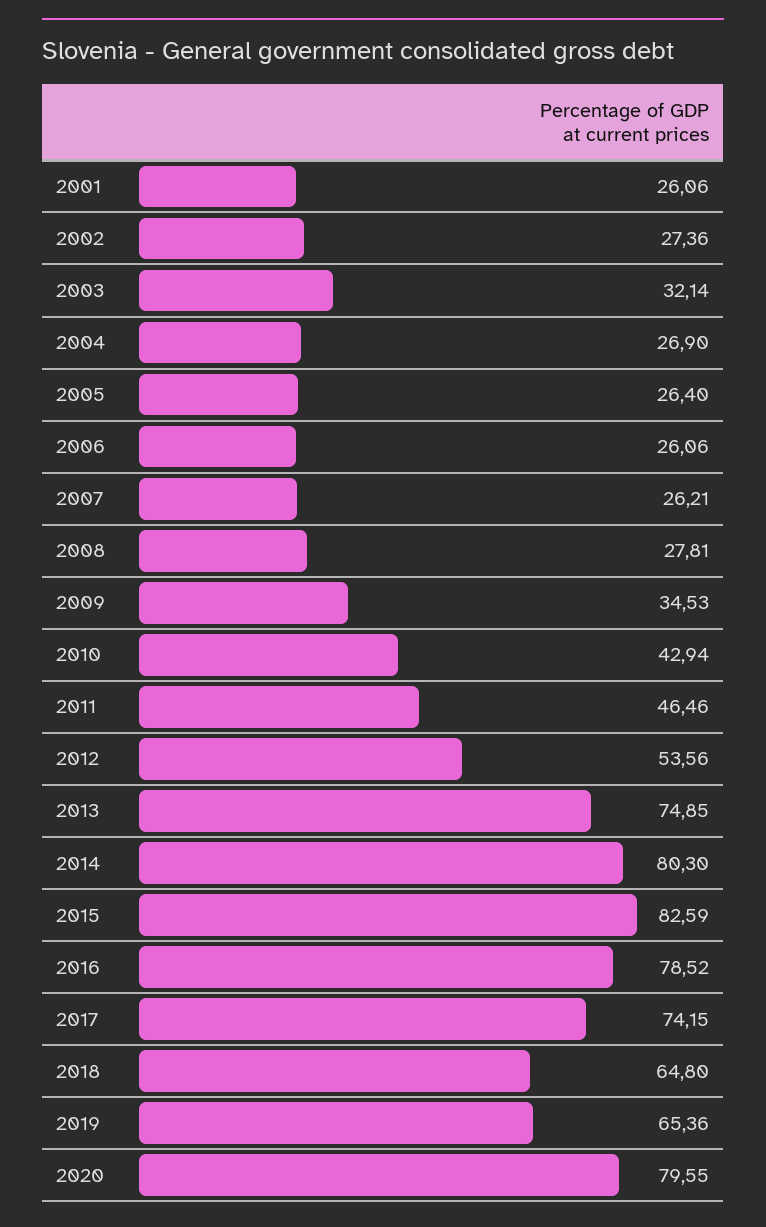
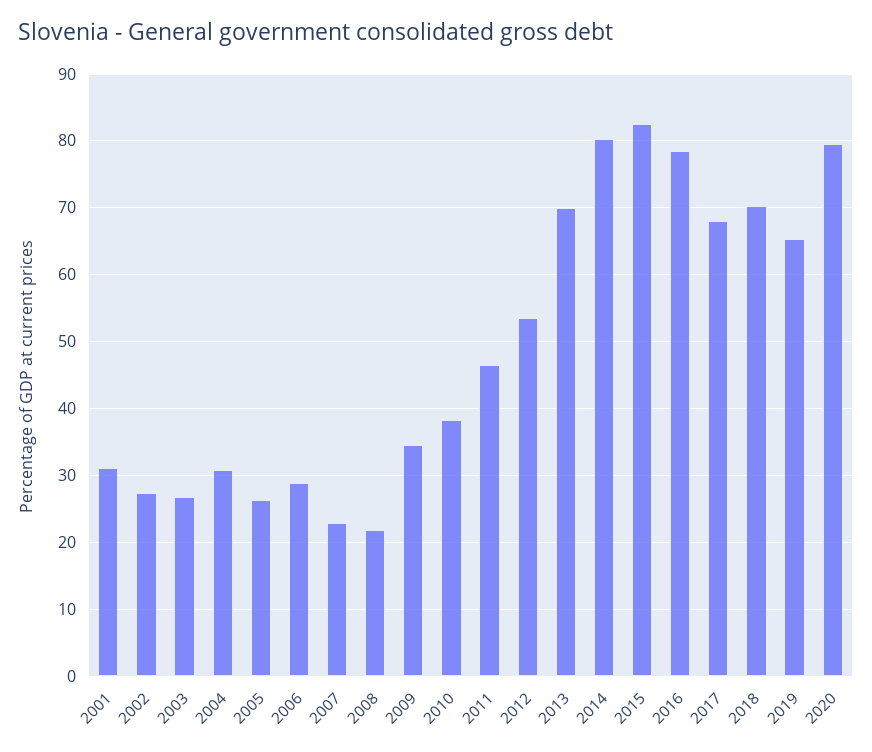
  {
-   "2001": 26.06,
+   "2001": 31,
    "2002": 27.36,
-   "2003": 32.14,
+   "2003": 27,
-   "2004": 26.9,
+   "2004": 31,
    "2005": 26.4,
-   "2006": 26.06,
+   "2006": 29,
-   "2007": 26.21,
+   "2007": 23,
-   "2008": 27.81,
+   "2008": 22,
    "2009": 34.53,
-   "2010": 42.94,
+   "2010": 38,
    "2011": 46.46,
    "2012": 53.56,
-   "2013": 74.85,
+   "2013": 70,
    "2014": 80.3,
    "2015": 82.59,
    "2016": 78.52,
-   "2017": 74.15,
+   "2017": 68,
-   "2018": 64.8,
+   "2018": 70,
    "2019": 65.36,
    "2020": 79.55
  }

